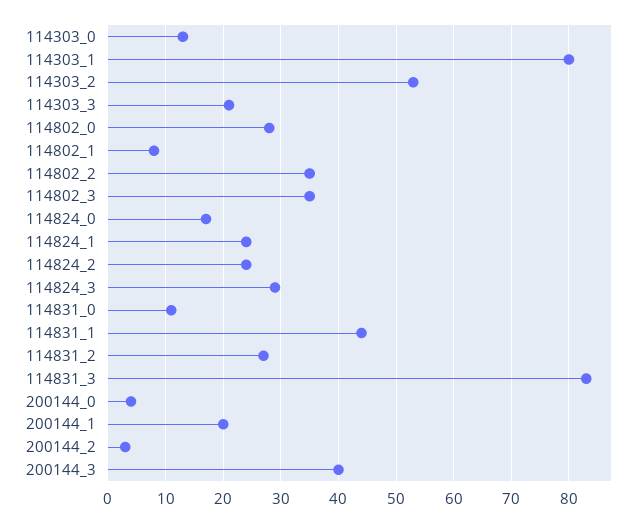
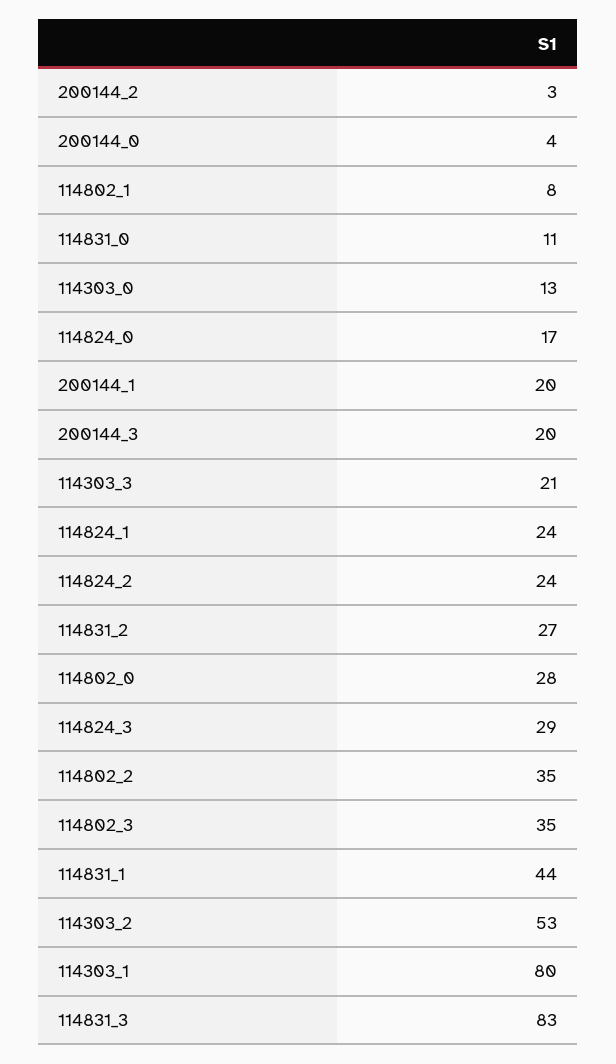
  {
    "114303_0": 13,
    "114303_1": 80,
    "114303_2": 53,
    "114303_3": 21,
    "114802_0": 28,
    "114802_1": 8,
    "114802_2": 35,
    "114802_3": 35,
    "114824_0": 17,
    "114824_1": 24,
    "114824_2": 24,
    "114824_3": 29,
    "114831_0": 11,
    "114831_1": 44,
    "114831_2": 27,
    "114831_3": 83,
    "200144_0": 4,
    "200144_1": 20,
    "200144_2": 3,
-   "200144_3": 40
+   "200144_3": 20
  }

